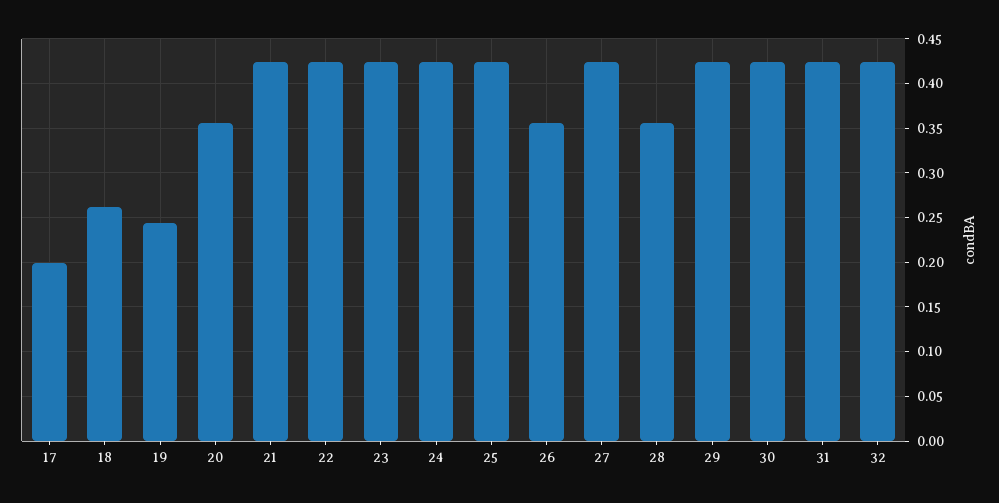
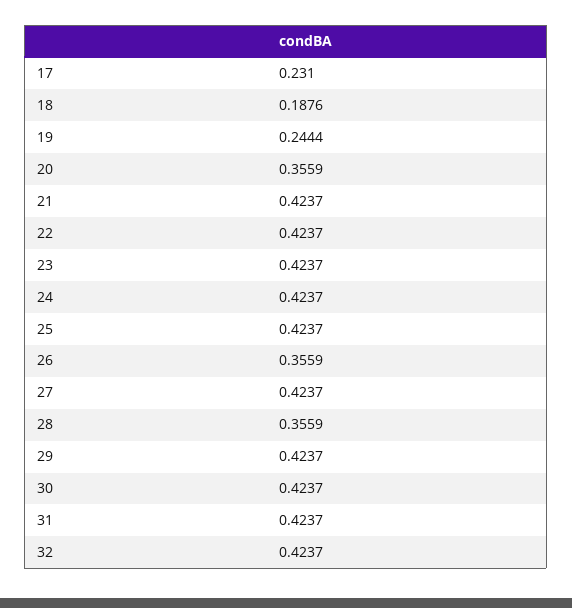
  {
-   "17": 0.2,
+   "17": 0.231,
-   "18": 0.26,
+   "18": 0.1876,
    "19": 0.2444,
    "20": 0.3559,
    "21": 0.4237,
    "22": 0.4237,
    "23": 0.4237,
    "24": 0.4237,
    "25": 0.4237,
    "26": 0.3559,
    "27": 0.4237,
    "28": 0.3559,
    "29": 0.4237,
    "30": 0.4237,
    "31": 0.4237,
    "32": 0.4237
  }

